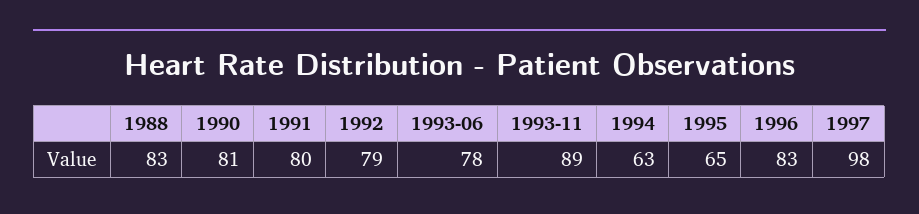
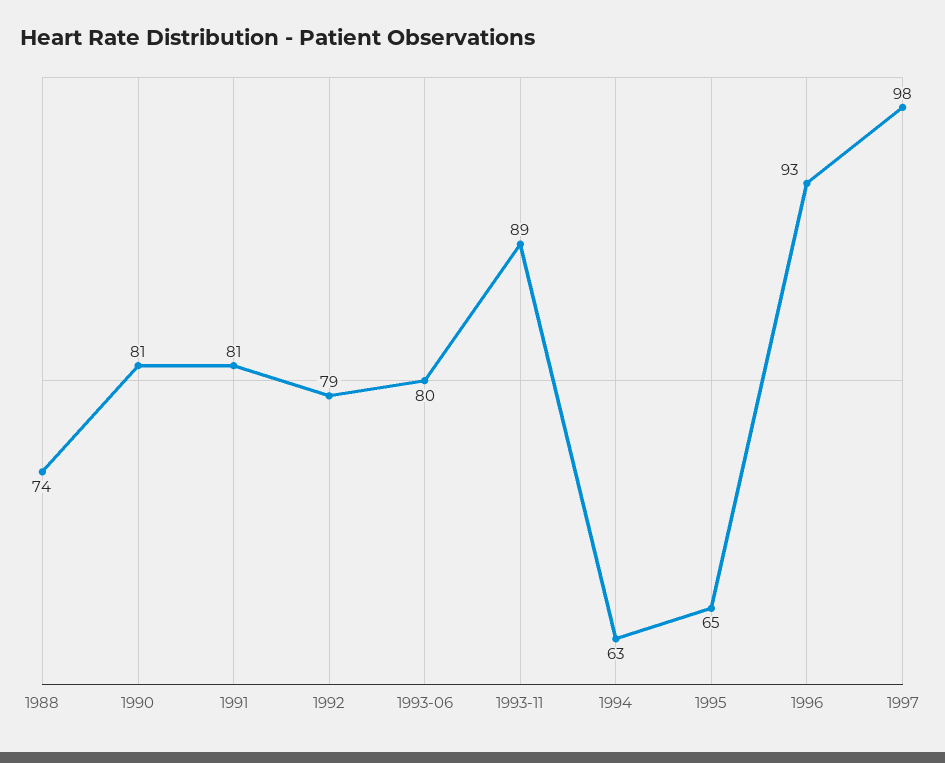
  {
-   "1988": 83,
+   "1988": 74,
    "1990": 81,
-   "1991": 80,
+   "1991": 81,
    "1992": 79,
-   "1993-06": 78,
+   "1993-06": 80,
    "1993-11": 89,
    "1994": 63,
    "1995": 65,
-   "1996": 83,
+   "1996": 93,
    "1997": 98
  }

